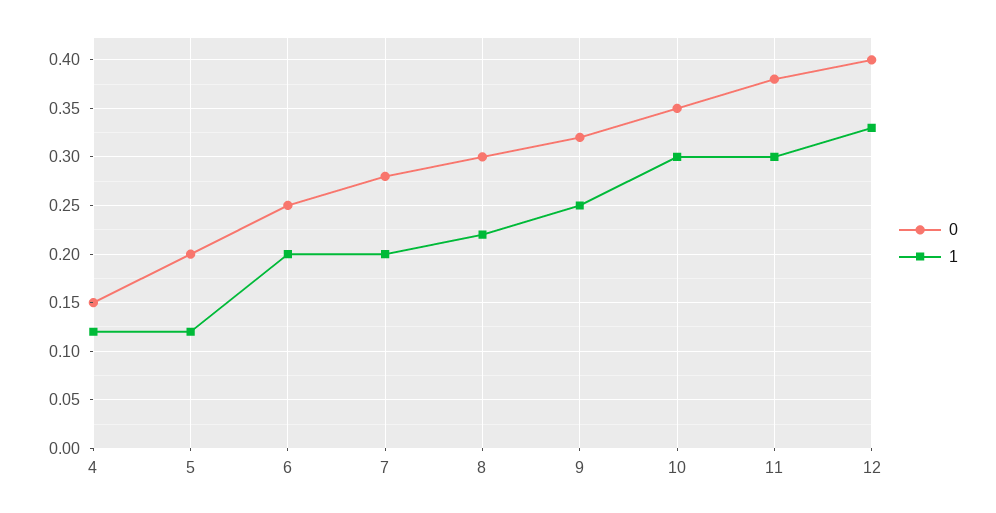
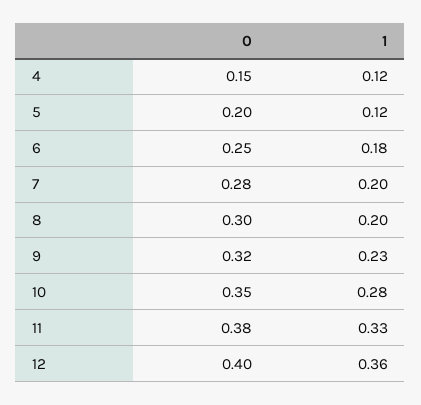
  {
    "0": {
      "4": 0.15,
      "5": 0.2,
      "6": 0.25,
      "7": 0.28,
      "8": 0.3,
      "9": 0.32,
      "10": 0.35,
      "11": 0.38,
      "12": 0.4
    },
    "1": {
      "4": 0.12,
      "5": 0.12,
-     "6": 0.2,
+     "6": 0.18,
      "7": 0.2,
-     "8": 0.22,
+     "8": 0.2,
-     "9": 0.25,
+     "9": 0.23,
-     "10": 0.3,
+     "10": 0.28,
-     "11": 0.3,
+     "11": 0.33,
-     "12": 0.33
+     "12": 0.36
    }
  }

